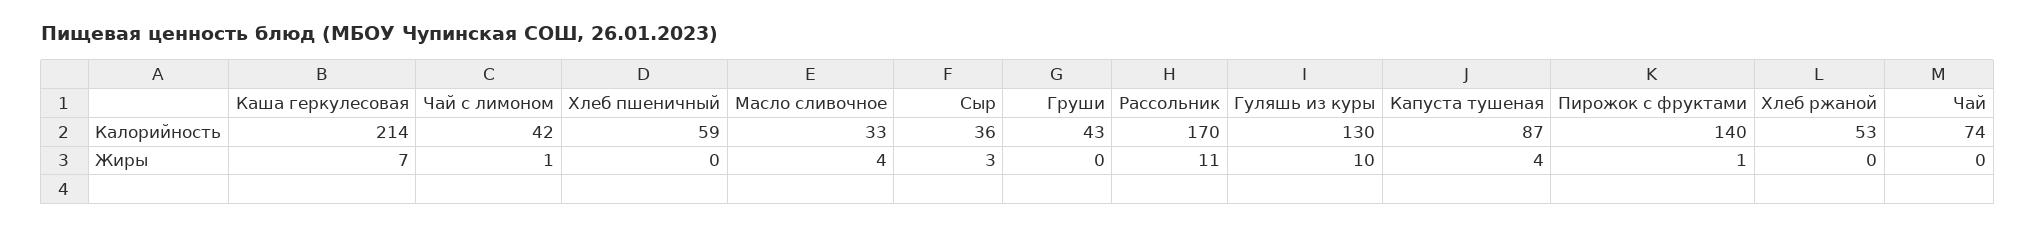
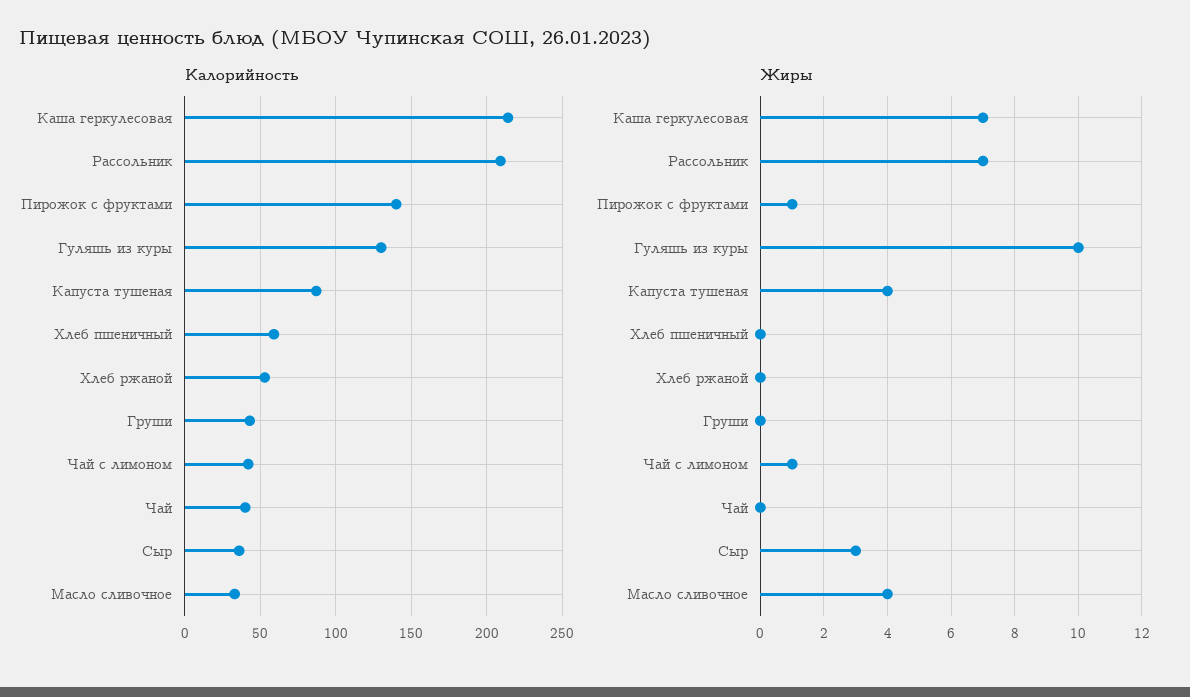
  {
    "Калорийность": {
      "Каша геркулесовая": 214,
      "Чай с лимоном": 42,
      "Хлеб пшеничный": 59,
      "Масло сливочное": 33,
      "Сыр": 36,
      "Груши": 43,
-     "Рассольник": 170,
+     "Рассольник": 210,
      "Гуляшь из куры": 130,
      "Капуста тушеная": 87,
      "Пирожок с фруктами": 140,
      "Хлеб ржаной": 53,
-     "Чай": 74
+     "Чай": 40
    },
    "Жиры": {
      "Каша геркулесовая": 7,
      "Чай с лимоном": 1,
      "Хлеб пшеничный": 0,
      "Масло сливочное": 4,
      "Сыр": 3,
      "Груши": 0,
-     "Рассольник": 11,
+     "Рассольник": 7,
      "Гуляшь из куры": 10,
      "Капуста тушеная": 4,
      "Пирожок с фруктами": 1,
      "Хлеб ржаной": 0,
      "Чай": 0
    }
  }

